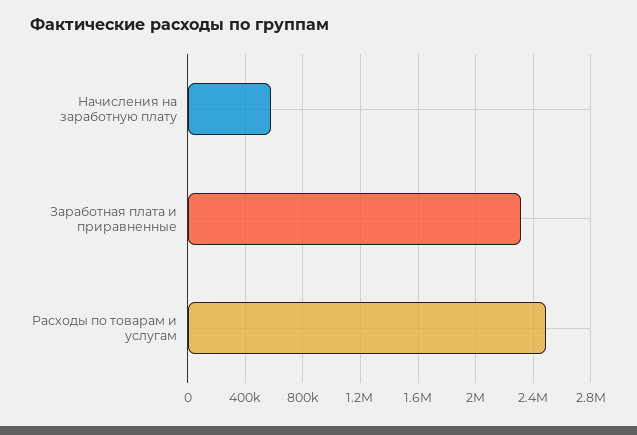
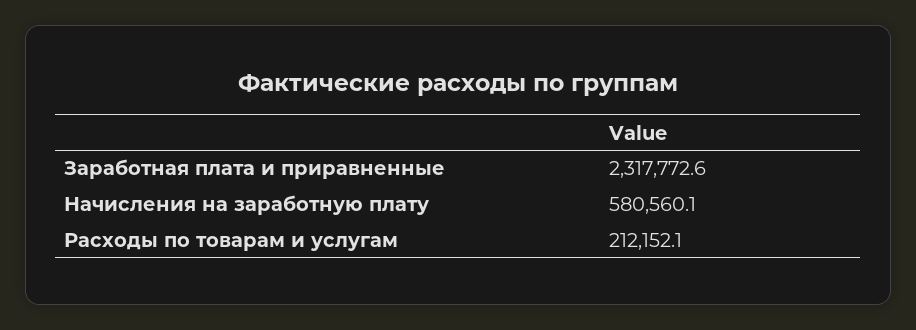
  {
    "Начисления на заработную плату": 580560.1,
    "Заработная плата и приравненные": 2317772.6,
-   "Расходы по товарам и услугам": 2500000
+   "Расходы по товарам и услугам": 212152.1
  }

